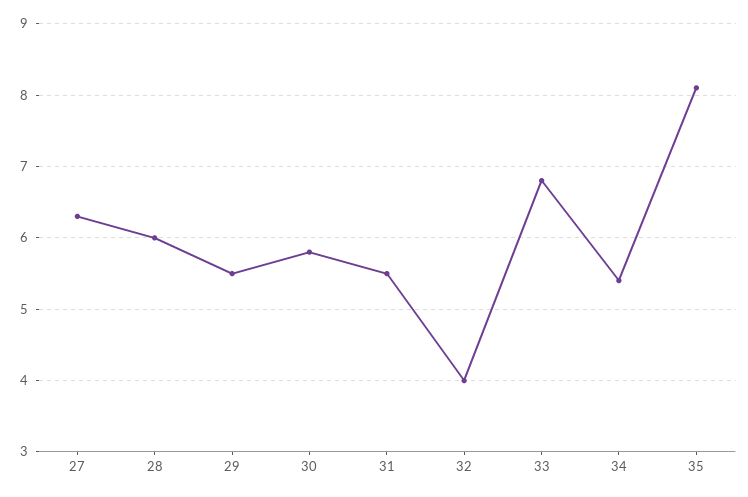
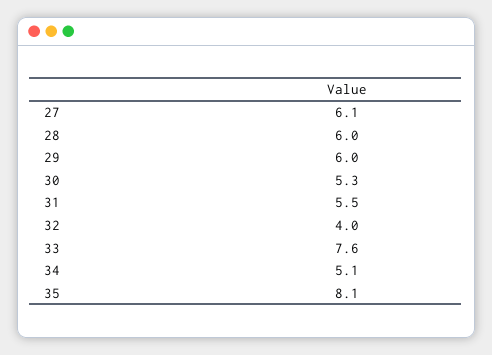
  {
-   "27": 6.3,
+   "27": 6.1,
    "28": 6,
-   "29": 5.5,
+   "29": 6,
-   "30": 5.8,
+   "30": 5.3,
    "31": 5.5,
    "32": 4,
-   "33": 6.8,
+   "33": 7.6,
-   "34": 5.4,
+   "34": 5.1,
    "35": 8.1
  }

